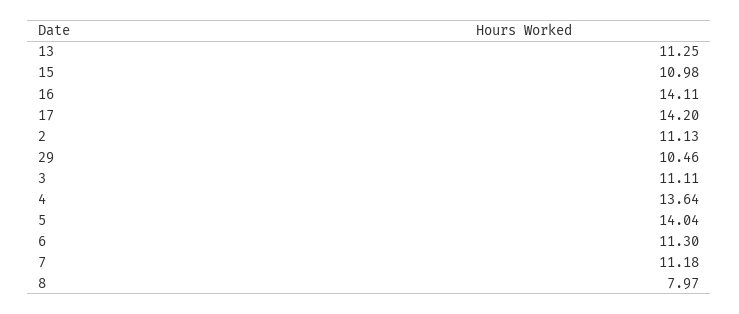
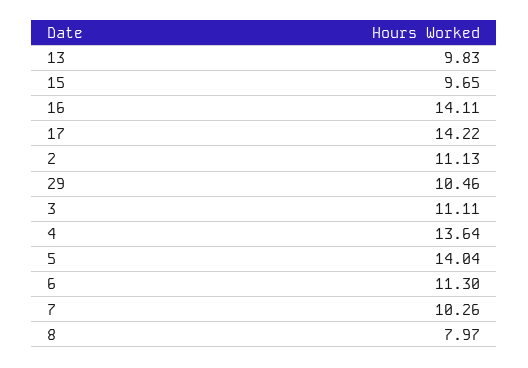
  {
-   "13": 11.25,
+   "13": 9.83,
-   "15": 10.98,
+   "15": 9.65,
    "16": 14.11,
-   "17": 14.2,
+   "17": 14.22,
    "2": 11.13,
    "29": 10.46,
    "3": 11.11,
    "4": 13.64,
    "5": 14.04,
    "6": 11.3,
-   "7": 11.18,
+   "7": 10.26,
    "8": 7.97
  }

